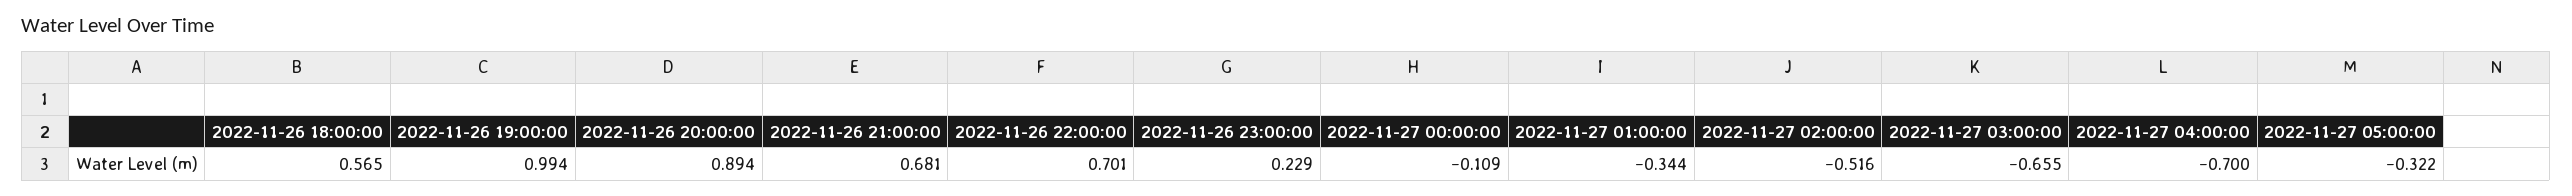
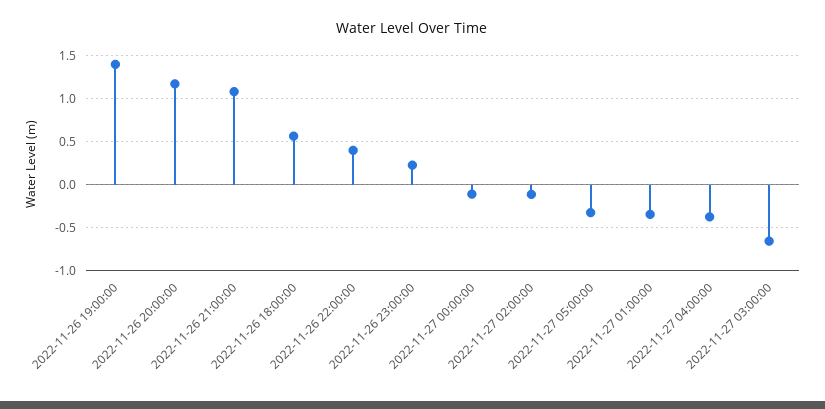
  {
    "2022-11-26 18:00:00": 0.565,
-   "2022-11-26 19:00:00": 0.994,
+   "2022-11-26 19:00:00": 1.4,
-   "2022-11-26 20:00:00": 0.894,
+   "2022-11-26 20:00:00": 1.2,
-   "2022-11-26 21:00:00": 0.681,
+   "2022-11-26 21:00:00": 1.1,
-   "2022-11-26 22:00:00": 0.701,
+   "2022-11-26 22:00:00": 0.4,
    "2022-11-26 23:00:00": 0.229,
    "2022-11-27 00:00:00": -0.109,
    "2022-11-27 01:00:00": -0.344,
-   "2022-11-27 02:00:00": -0.516,
+   "2022-11-27 02:00:00": -0.1,
    "2022-11-27 03:00:00": -0.655,
-   "2022-11-27 04:00:00": -0.7,
+   "2022-11-27 04:00:00": -0.4,
    "2022-11-27 05:00:00": -0.322
  }

